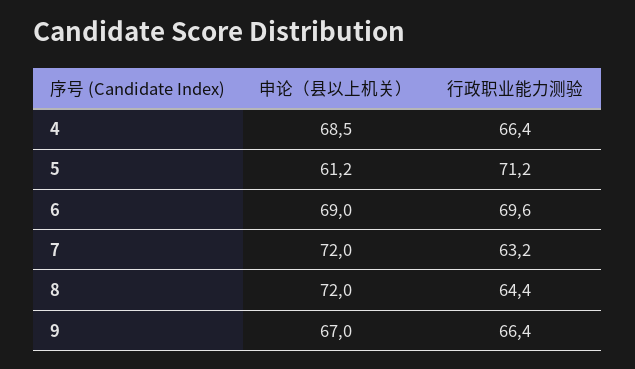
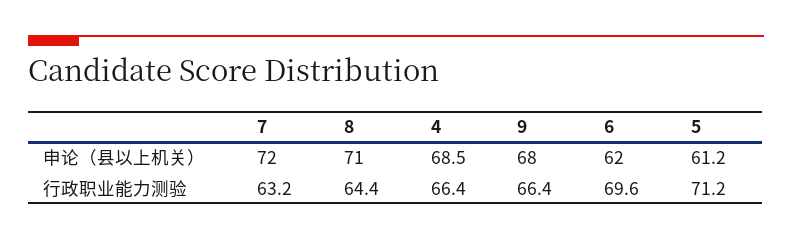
  {
    "申论（县以上机关）": {
      "4": 68.5,
      "5": 61.2,
-     "6": 69,
+     "6": 62,
      "7": 72,
-     "8": 72,
+     "8": 71,
-     "9": 67
+     "9": 68
    },
    "行政职业能力测验": {
      "4": 66.4,
      "5": 71.2,
      "6": 69.6,
      "7": 63.2,
      "8": 64.4,
      "9": 66.4
    }
  }

